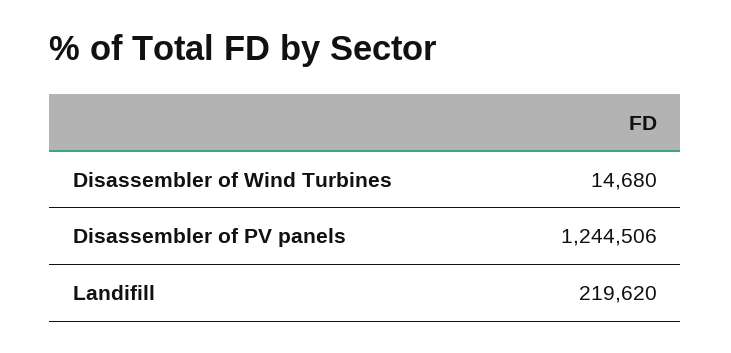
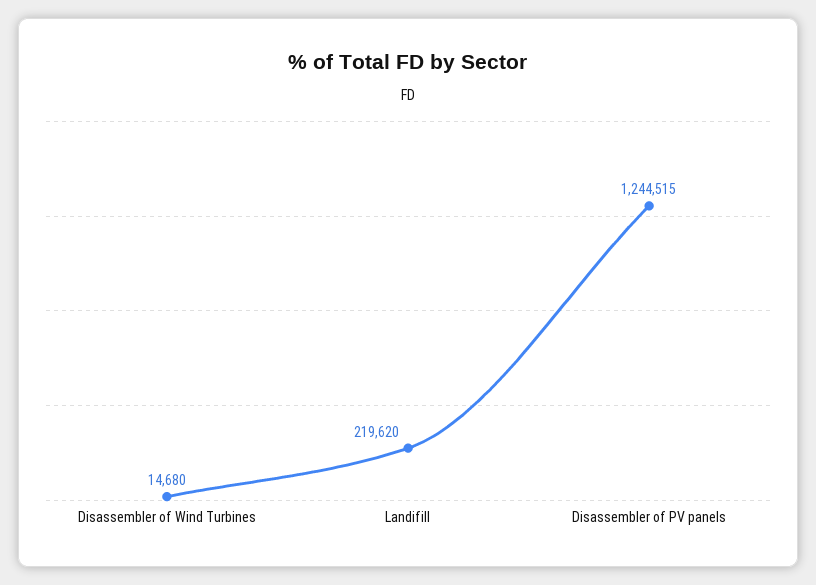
  {
    "Disassembler of Wind Turbines": 14680,
-   "Disassembler of PV panels": 1244506,
+   "Disassembler of PV panels": 1244515,
    "Landifill": 219620
  }

